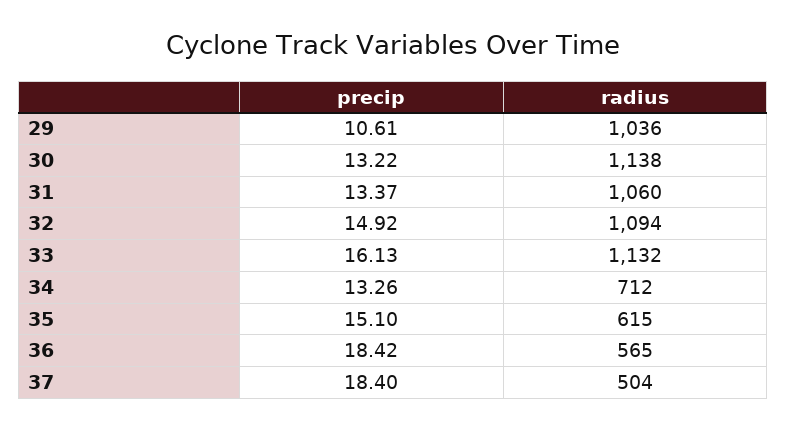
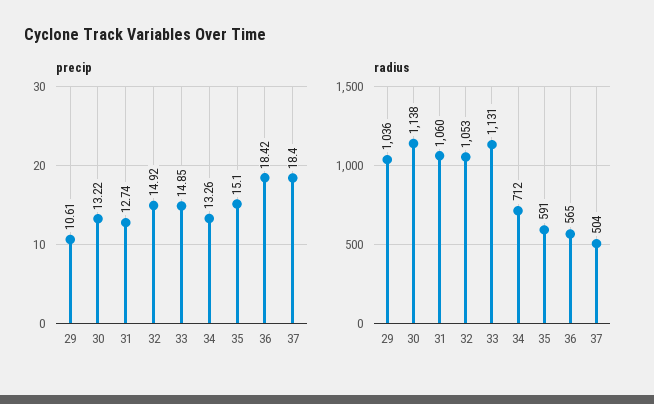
  {
    "precip": {
      "29": 10.61,
      "30": 13.22,
-     "31": 13.37,
+     "31": 12.74,
      "32": 14.92,
-     "33": 16.13,
+     "33": 14.85,
      "34": 13.26,
      "35": 15.1,
      "36": 18.42,
      "37": 18.4
    },
    "radius": {
      "29": 1036,
      "30": 1138,
      "31": 1060,
-     "32": 1094,
+     "32": 1053,
-     "33": 1132,
+     "33": 1131,
      "34": 712,
-     "35": 615,
+     "35": 591,
      "36": 565,
      "37": 504
    }
  }

